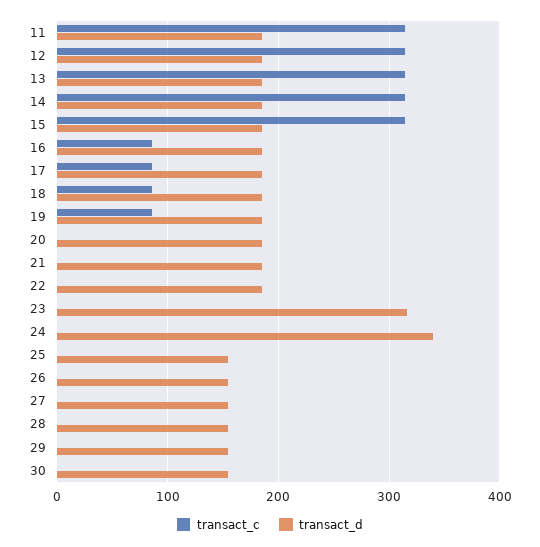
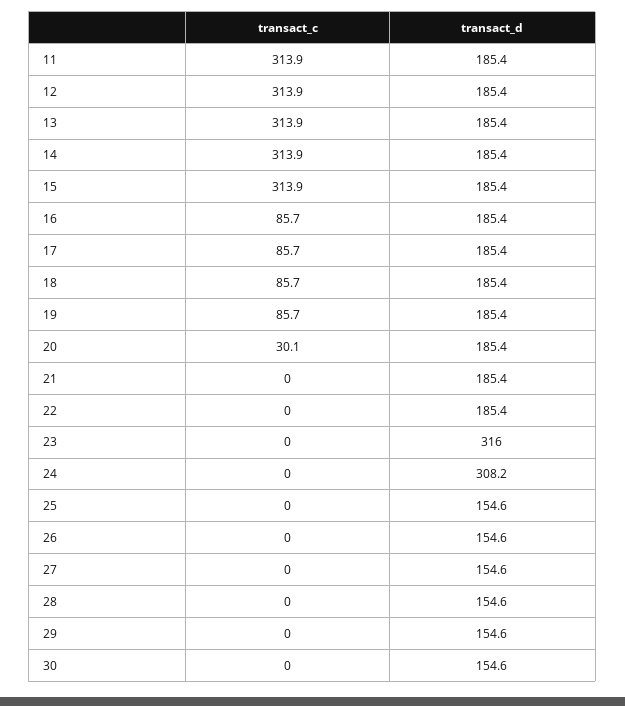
  {
    "transact_c": {
      "11": 313.9,
      "12": 313.9,
      "13": 313.9,
      "14": 313.9,
      "15": 313.9,
      "16": 85.7,
      "17": 85.7,
      "18": 85.7,
      "19": 85.7,
-     "20": 0,
+     "20": 30.1,
      "21": 0,
      "22": 0,
      "23": 0,
      "24": 0,
      "25": 0,
      "26": 0,
      "27": 0,
      "28": 0,
      "29": 0,
      "30": 0
    },
    "transact_d": {
      "11": 185.4,
      "12": 185.4,
      "13": 185.4,
      "14": 185.4,
      "15": 185.4,
      "16": 185.4,
      "17": 185.4,
      "18": 185.4,
      "19": 185.4,
      "20": 185.4,
      "21": 185.4,
      "22": 185.4,
      "23": 316,
-     "24": 340,
+     "24": 308.2,
      "25": 154.6,
      "26": 154.6,
      "27": 154.6,
      "28": 154.6,
      "29": 154.6,
      "30": 154.6
    }
  }

